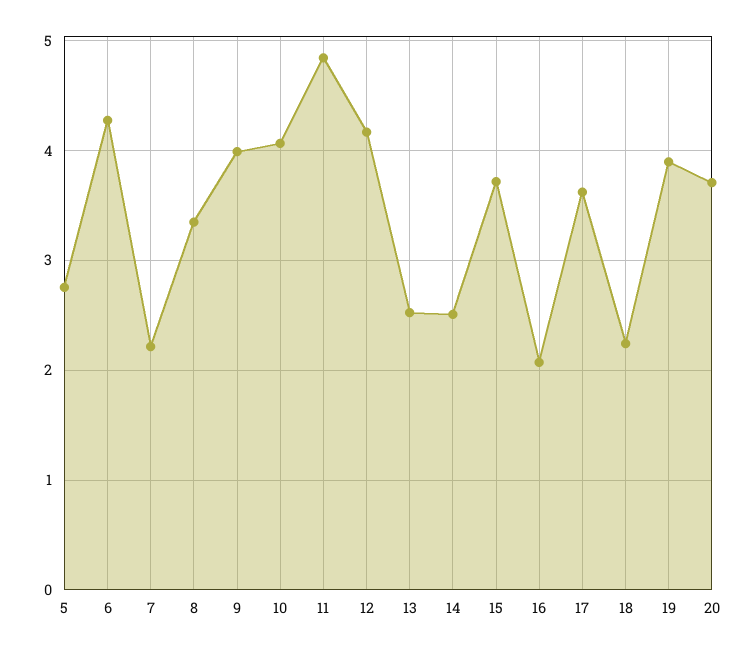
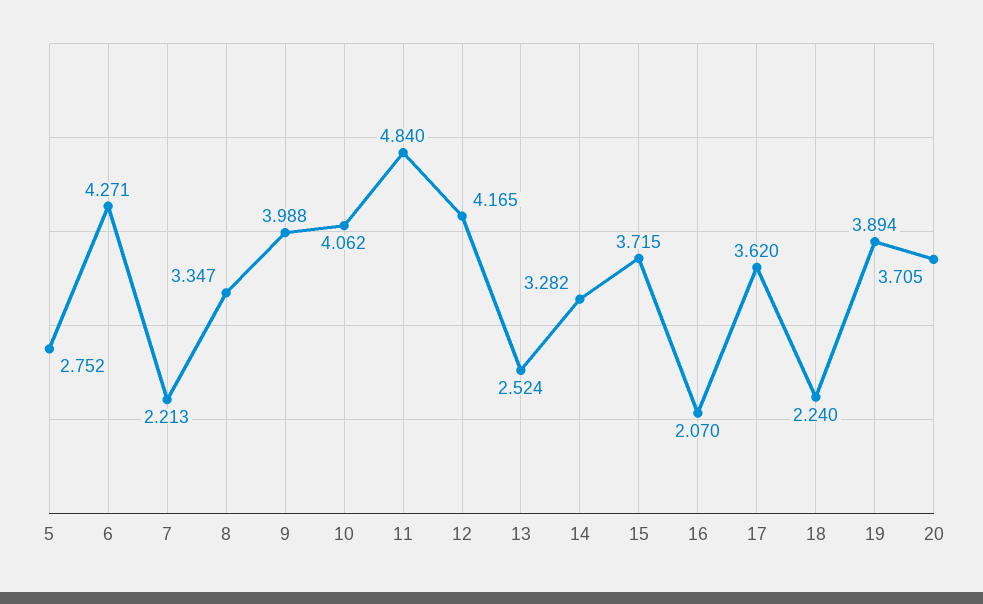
  {
    "5": 2.752,
    "6": 4.271,
    "7": 2.213,
    "8": 3.347,
    "9": 3.988,
    "10": 4.062,
    "11": 4.84,
    "12": 4.165,
    "13": 2.524,
-   "14": 2.5,
+   "14": 3.282,
    "15": 3.715,
    "16": 2.07,
    "17": 3.62,
    "18": 2.24,
    "19": 3.894,
    "20": 3.705
  }

